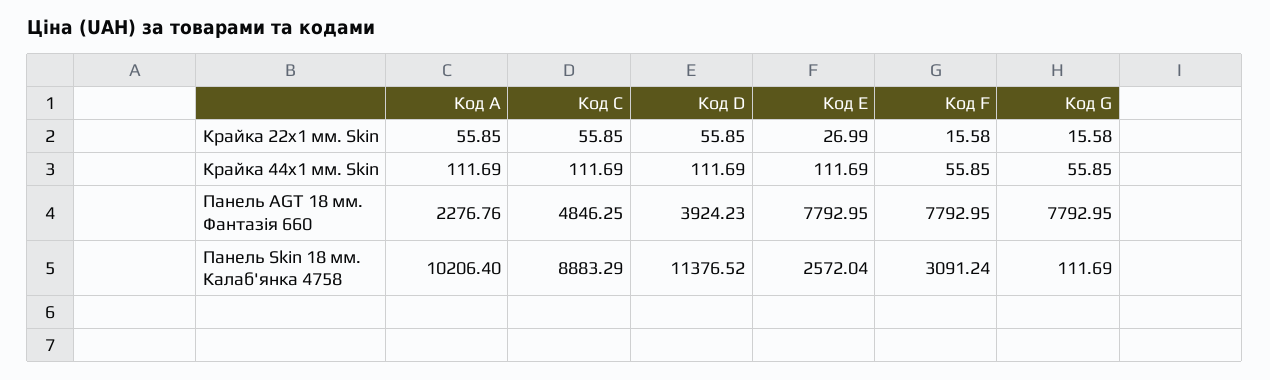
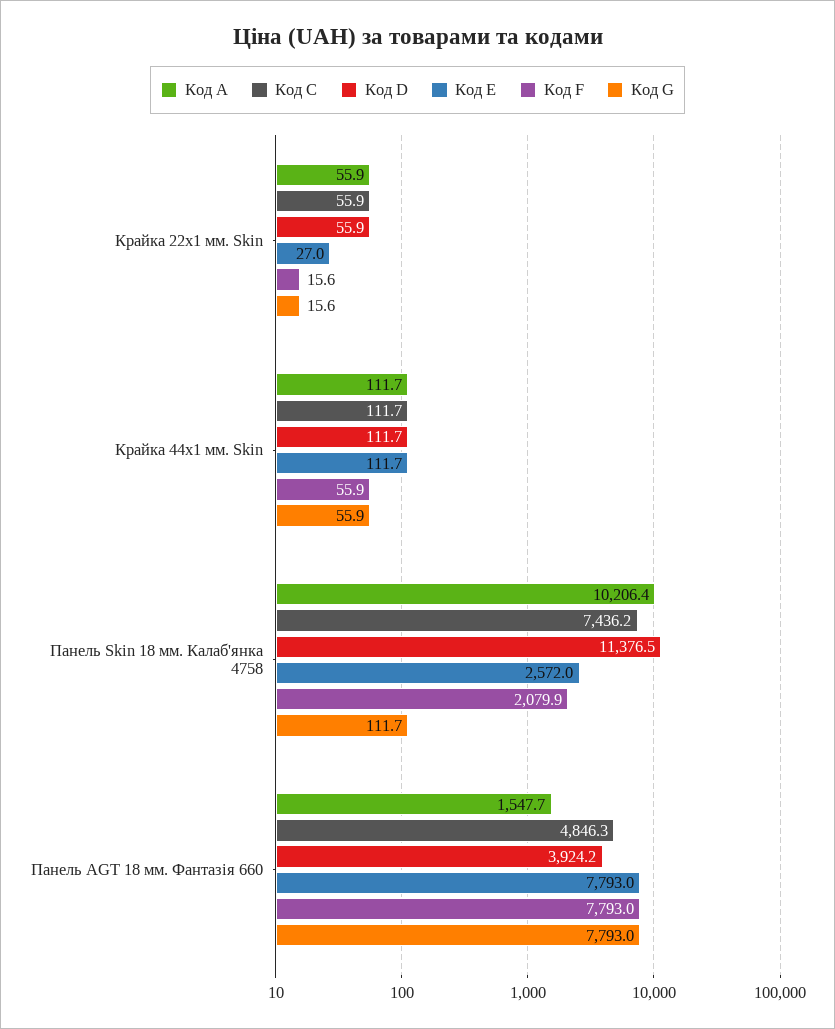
  {
    "Код A": {
      "Крайка 22x1 мм. Skin": 55.85,
      "Крайка 44x1 мм. Skin": 111.69,
-     "Панель AGT 18 мм. Фантазія 660": 2276.76,
+     "Панель AGT 18 мм. Фантазія 660": 1547.7,
      "Панель Skin 18 мм. Калаб'янка 4758": 10206.4
    },
    "Код C": {
      "Крайка 22x1 мм. Skin": 55.85,
      "Крайка 44x1 мм. Skin": 111.69,
      "Панель AGT 18 мм. Фантазія 660": 4846.25,
-     "Панель Skin 18 мм. Калаб'янка 4758": 8883.29
+     "Панель Skin 18 мм. Калаб'янка 4758": 7436.2
    },
    "Код D": {
      "Крайка 22x1 мм. Skin": 55.85,
      "Крайка 44x1 мм. Skin": 111.69,
      "Панель AGT 18 мм. Фантазія 660": 3924.23,
      "Панель Skin 18 мм. Калаб'янка 4758": 11376.52
    },
    "Код E": {
      "Крайка 22x1 мм. Skin": 26.99,
      "Крайка 44x1 мм. Skin": 111.69,
      "Панель AGT 18 мм. Фантазія 660": 7792.95,
      "Панель Skin 18 мм. Калаб'янка 4758": 2572.04
    },
    "Код F": {
      "Крайка 22x1 мм. Skin": 15.58,
      "Крайка 44x1 мм. Skin": 55.85,
      "Панель AGT 18 мм. Фантазія 660": 7792.95,
-     "Панель Skin 18 мм. Калаб'янка 4758": 3091.24
+     "Панель Skin 18 мм. Калаб'янка 4758": 2079.9
    },
    "Код G": {
      "Крайка 22x1 мм. Skin": 15.58,
      "Крайка 44x1 мм. Skin": 55.85,
      "Панель AGT 18 мм. Фантазія 660": 7792.95,
      "Панель Skin 18 мм. Калаб'янка 4758": 111.69
    }
  }

